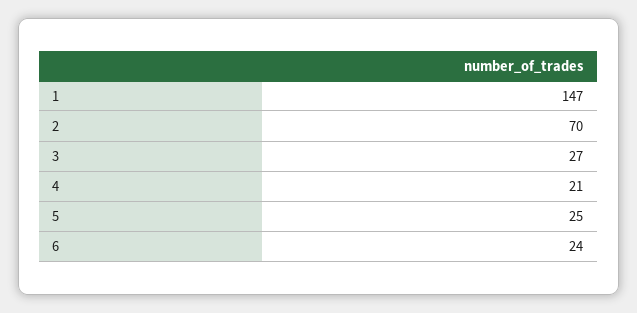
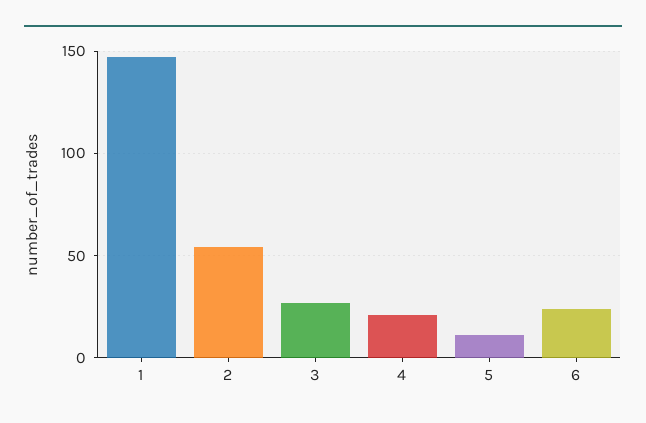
  {
    "1": 147,
-   "2": 70,
+   "2": 55,
    "3": 27,
    "4": 21,
-   "5": 25,
+   "5": 10,
    "6": 24
  }

